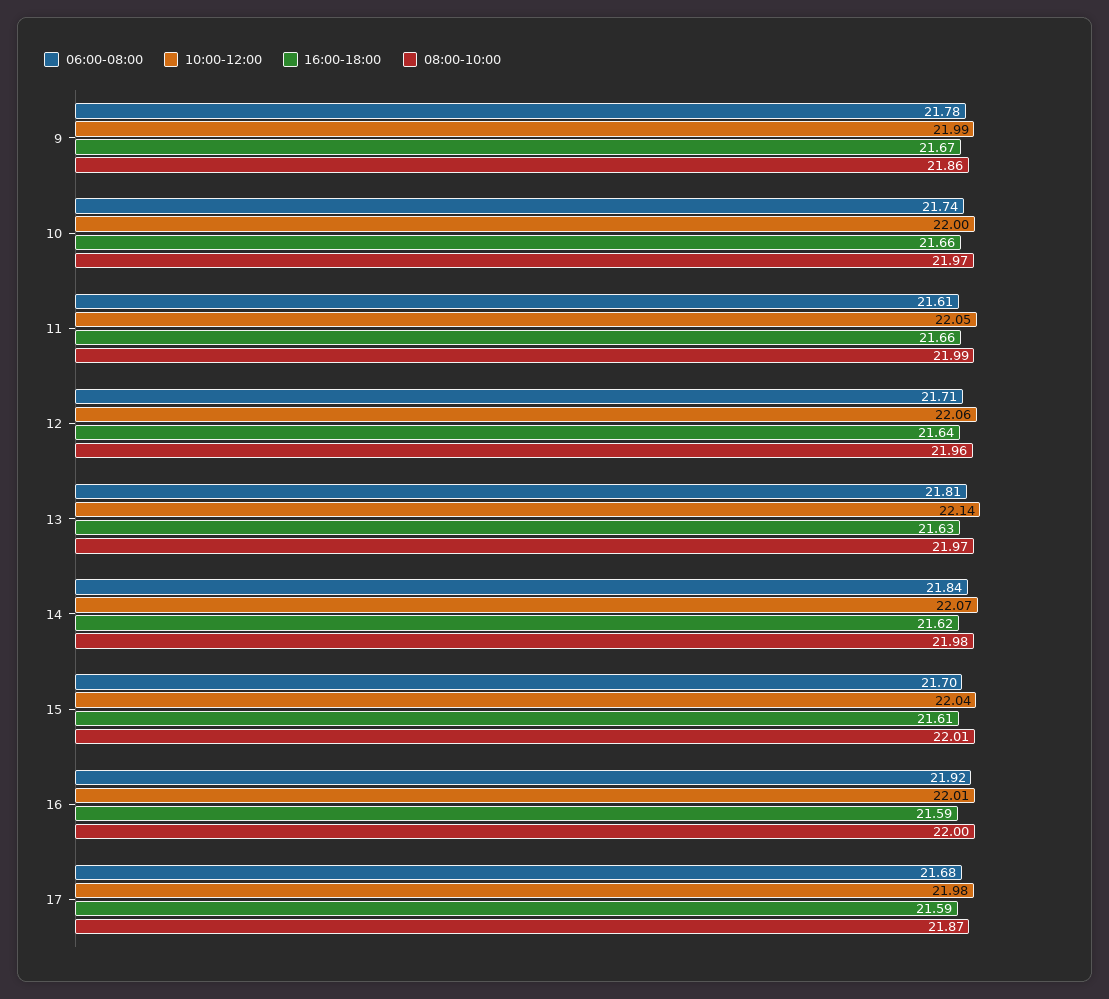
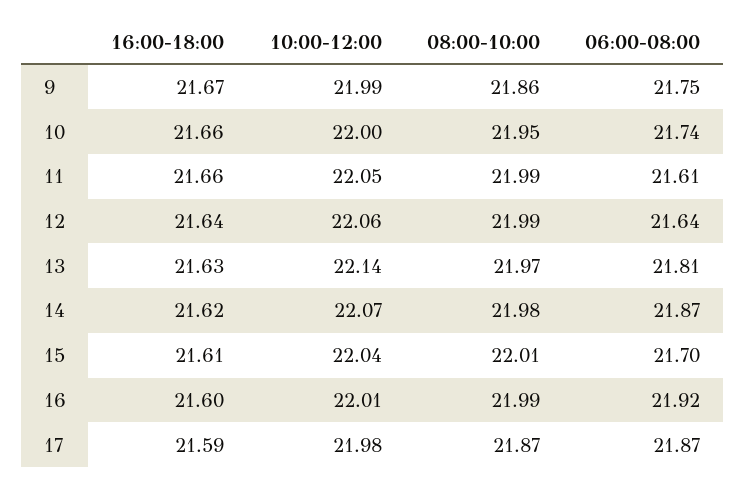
  {
    "06:00-08:00": {
-     "9": 21.78,
+     "9": 21.75,
      "10": 21.74,
      "11": 21.61,
-     "12": 21.71,
+     "12": 21.64,
      "13": 21.81,
-     "14": 21.84,
+     "14": 21.87,
      "15": 21.7,
      "16": 21.92,
-     "17": 21.68
+     "17": 21.87
    },
    "10:00-12:00": {
      "9": 21.99,
      "10": 22,
      "11": 22.05,
      "12": 22.06,
      "13": 22.14,
      "14": 22.07,
      "15": 22.04,
      "16": 22.01,
      "17": 21.98
    },
    "16:00-18:00": {
      "9": 21.67,
      "10": 21.66,
      "11": 21.66,
      "12": 21.64,
      "13": 21.63,
      "14": 21.62,
      "15": 21.61,
-     "16": 21.59,
+     "16": 21.6,
      "17": 21.59
    },
    "08:00-10:00": {
      "9": 21.86,
-     "10": 21.97,
+     "10": 21.95,
      "11": 21.99,
-     "12": 21.96,
+     "12": 21.99,
      "13": 21.97,
      "14": 21.98,
      "15": 22.01,
-     "16": 22,
+     "16": 21.99,
      "17": 21.87
    }
  }

